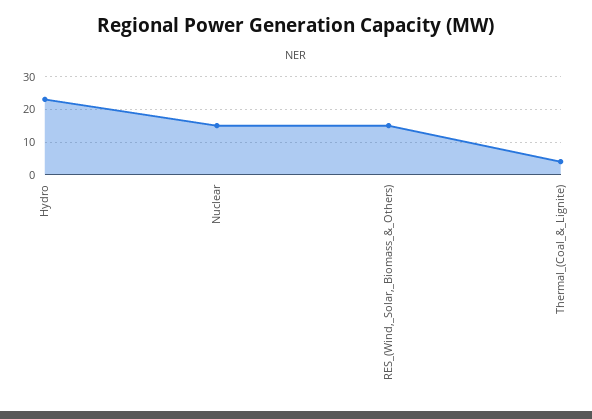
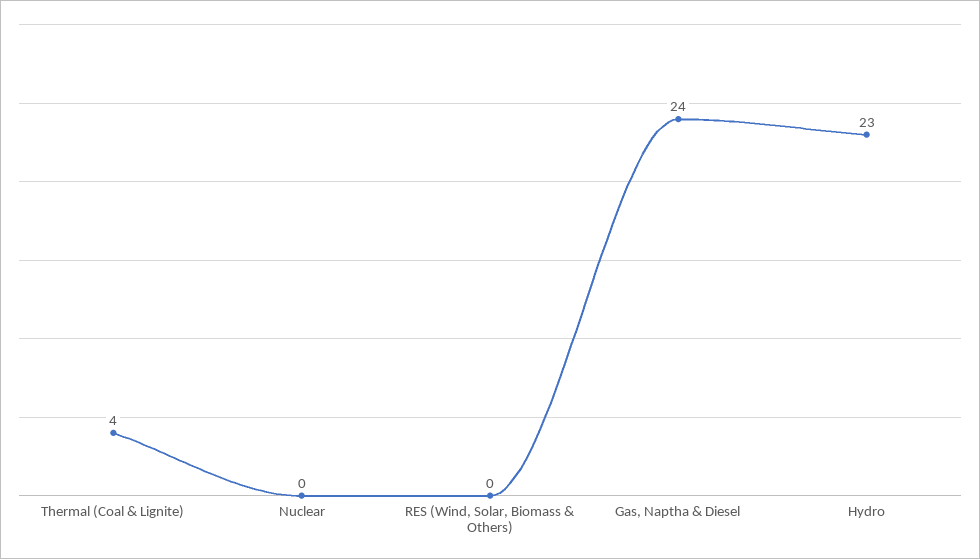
  {
    "Hydro": 23,
-   "Nuclear": 15,
+   "Nuclear": 0,
-   "RES_(Wind,_Solar,_Biomass_&_Others)": 15,
+   "RES_(Wind,_Solar,_Biomass_&_Others)": 0,
-   "Thermal_(Coal_&_Lignite)": 4
+   "Thermal_(Coal_&_Lignite)": 4,
+   "Gas, Naptha & Diesel": 24
  }

